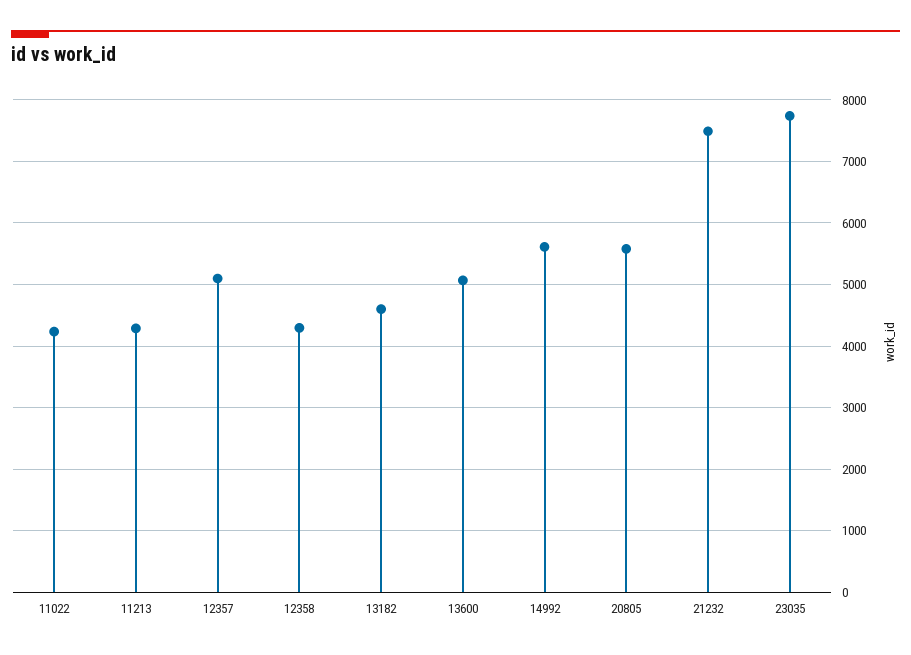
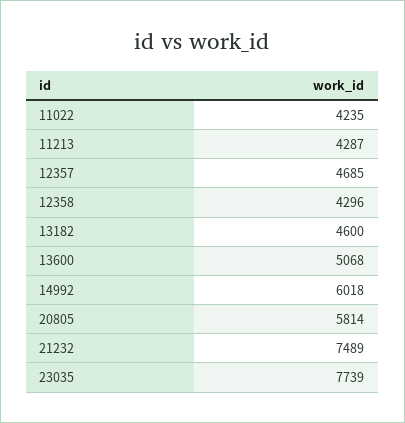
  {
    "11022": 4235,
    "11213": 4287,
-   "12357": 5100,
+   "12357": 4685,
    "12358": 4296,
    "13182": 4600,
    "13600": 5068,
-   "14992": 5600,
+   "14992": 6018,
-   "20805": 5600,
+   "20805": 5814,
    "21232": 7489,
    "23035": 7739
  }

